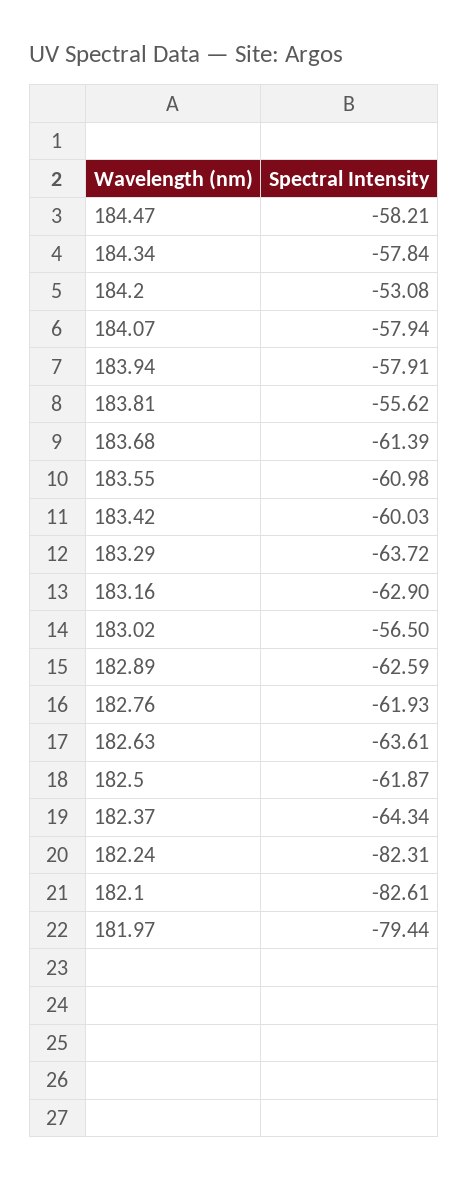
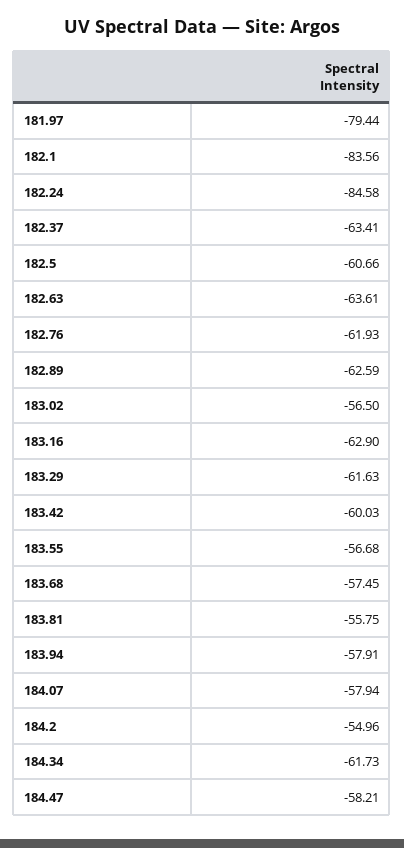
  {
    "184.47": -58.21,
-   "184.34": -57.84,
+   "184.34": -61.73,
-   "184.2": -53.08,
+   "184.2": -54.96,
    "184.07": -57.94,
    "183.94": -57.91,
-   "183.81": -55.62,
+   "183.81": -55.75,
-   "183.68": -61.39,
+   "183.68": -57.45,
-   "183.55": -60.98,
+   "183.55": -56.68,
    "183.42": -60.03,
-   "183.29": -63.72,
+   "183.29": -61.63,
    "183.16": -62.9,
    "183.02": -56.5,
    "182.89": -62.59,
    "182.76": -61.93,
    "182.63": -63.61,
-   "182.5": -61.87,
+   "182.5": -60.66,
-   "182.37": -64.34,
+   "182.37": -63.41,
-   "182.24": -82.31,
+   "182.24": -84.58,
-   "182.1": -82.61,
+   "182.1": -83.56,
    "181.97": -79.44
  }

